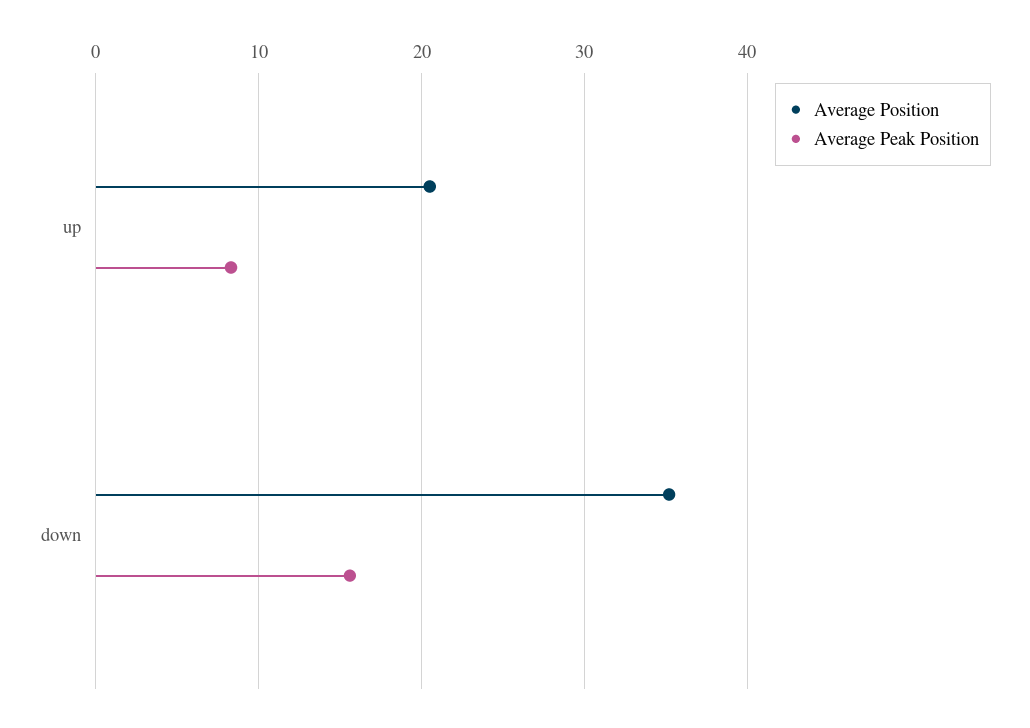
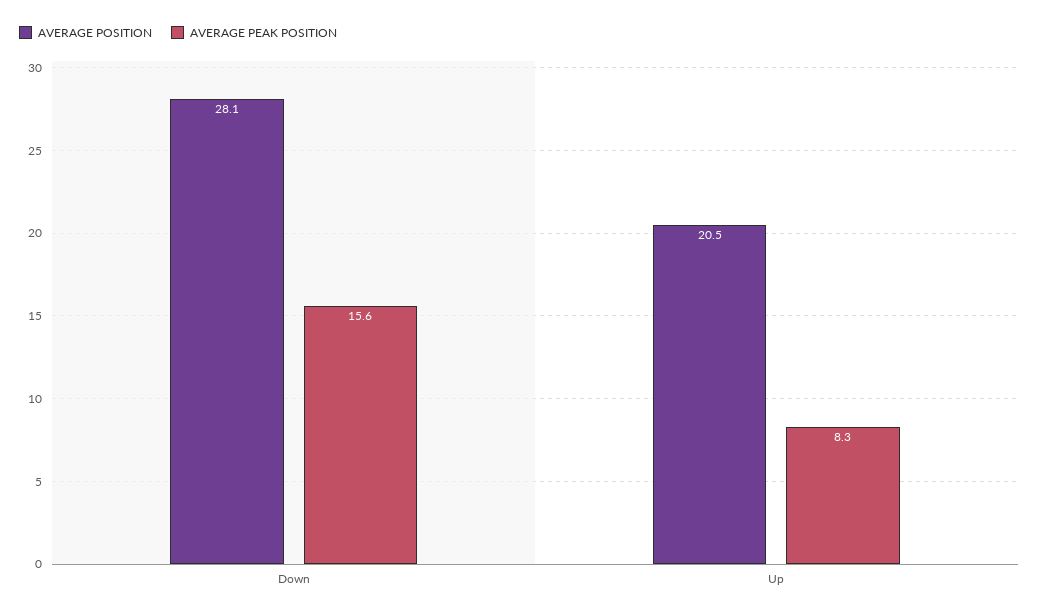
  {
    "Average Position": {
      "up": 20.5,
-     "down": 35
+     "down": 28.1
    },
    "Average Peak Position": {
      "up": 8.3,
      "down": 15.6
    }
  }

